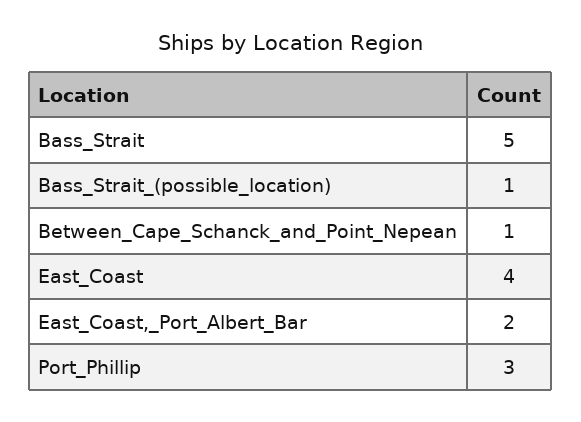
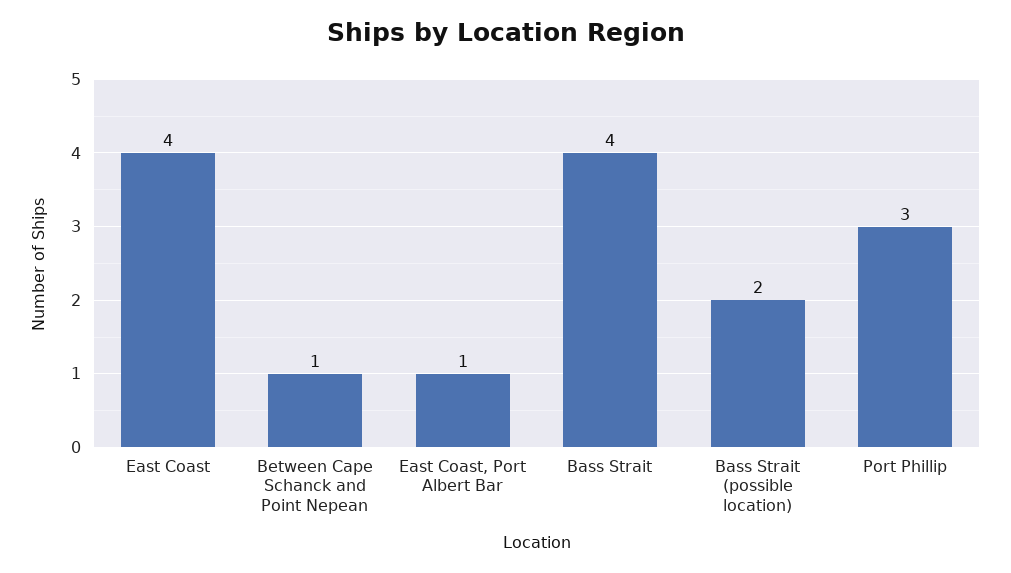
  {
-   "Bass_Strait": 5,
+   "Bass_Strait": 4,
-   "Bass_Strait_(possible_location)": 1,
+   "Bass_Strait_(possible_location)": 2,
    "Between_Cape_Schanck_and_Point_Nepean": 1,
    "East_Coast": 4,
-   "East_Coast,_Port_Albert_Bar": 2,
+   "East_Coast,_Port_Albert_Bar": 1,
    "Port_Phillip": 3
  }

